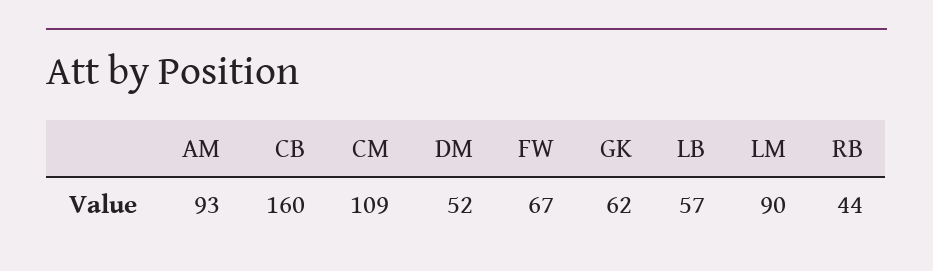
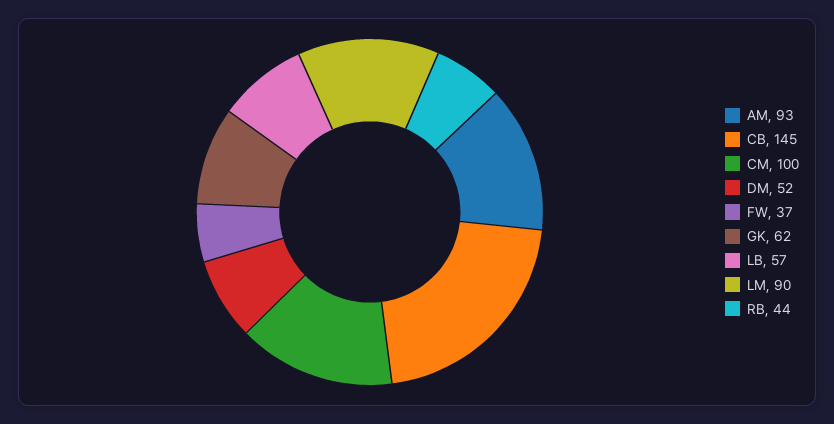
  {
    "AM": 93,
-   "CB": 160,
+   "CB": 145,
-   "CM": 109,
+   "CM": 100,
    "DM": 52,
-   "FW": 67,
+   "FW": 37,
    "GK": 62,
    "LB": 57,
    "LM": 90,
    "RB": 44
  }

